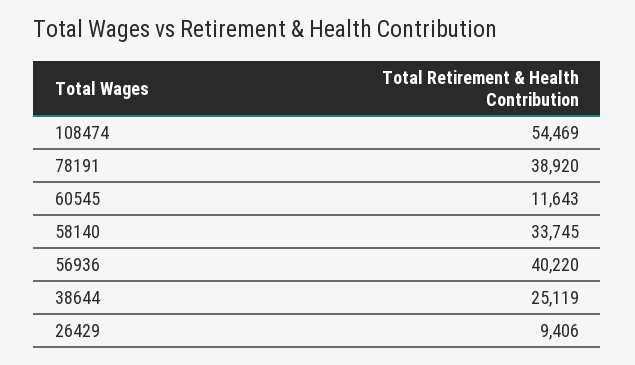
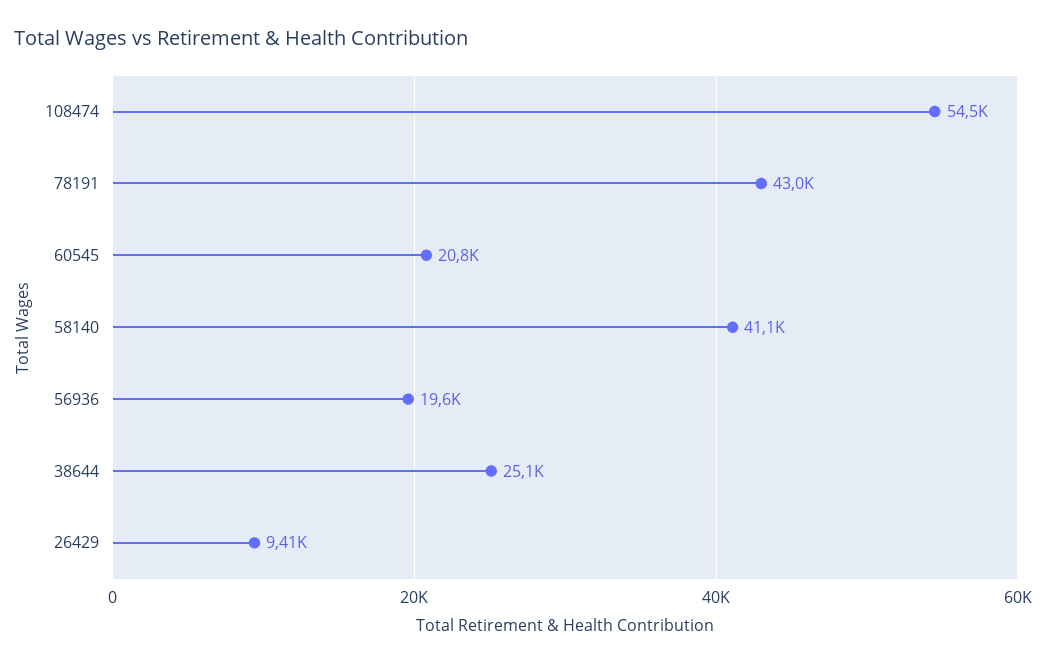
  {
    "108474": 54469,
-   "78191": 38920,
+   "78191": 43000,
-   "60545": 11643,
+   "60545": 20800,
-   "58140": 33745,
+   "58140": 41100,
-   "56936": 40220,
+   "56936": 19600,
    "38644": 25119,
    "26429": 9406
  }

